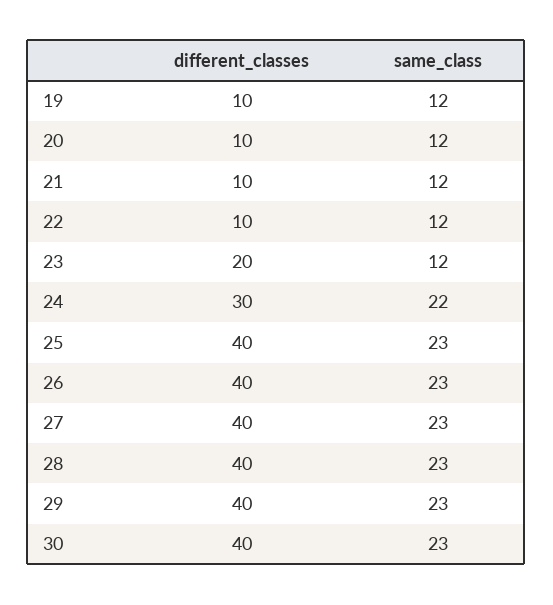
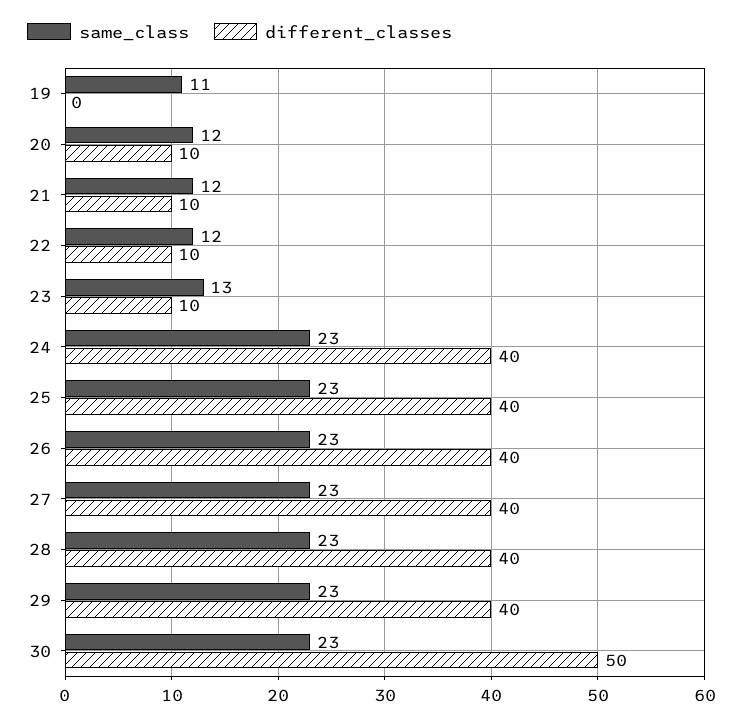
  {
    "different_classes": {
-     "19": 10,
+     "19": 0,
      "20": 10,
      "21": 10,
      "22": 10,
-     "23": 20,
+     "23": 10,
-     "24": 30,
+     "24": 40,
      "25": 40,
      "26": 40,
      "27": 40,
      "28": 40,
      "29": 40,
-     "30": 40
+     "30": 50
    },
    "same_class": {
-     "19": 12,
+     "19": 11,
      "20": 12,
      "21": 12,
      "22": 12,
-     "23": 12,
+     "23": 13,
-     "24": 22,
+     "24": 23,
      "25": 23,
      "26": 23,
      "27": 23,
      "28": 23,
      "29": 23,
      "30": 23
    }
  }

